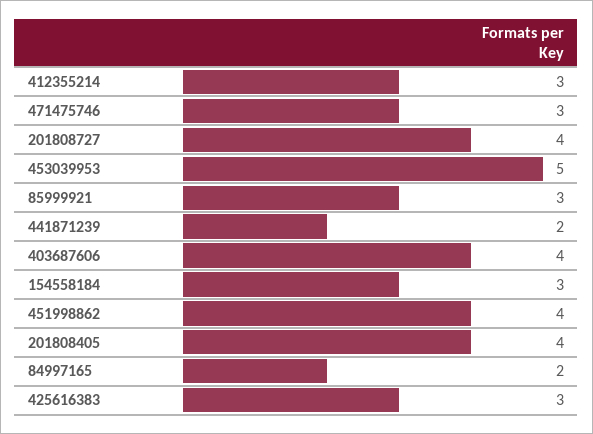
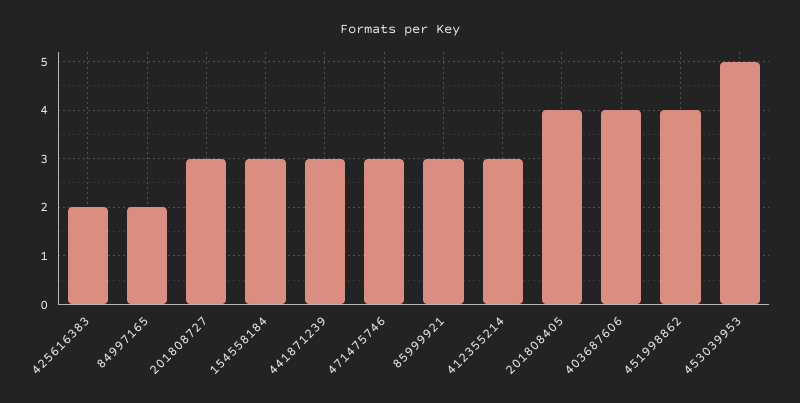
  {
    "412355214": 3,
    "471475746": 3,
-   "201808727": 4,
+   "201808727": 3,
    "453039953": 5,
    "85999921": 3,
-   "441871239": 2,
+   "441871239": 3,
    "403687606": 4,
    "154558184": 3,
    "451998862": 4,
    "201808405": 4,
    "84997165": 2,
-   "425616383": 3
+   "425616383": 2
  }

